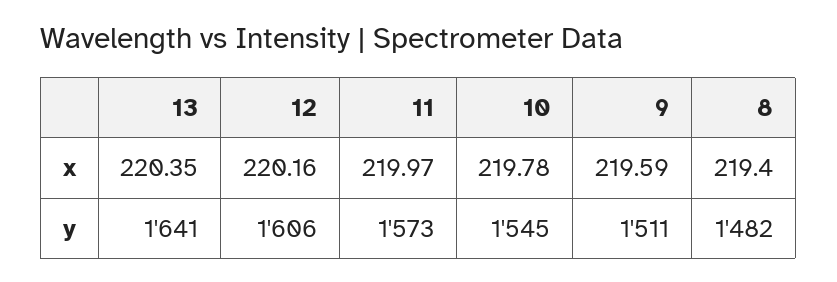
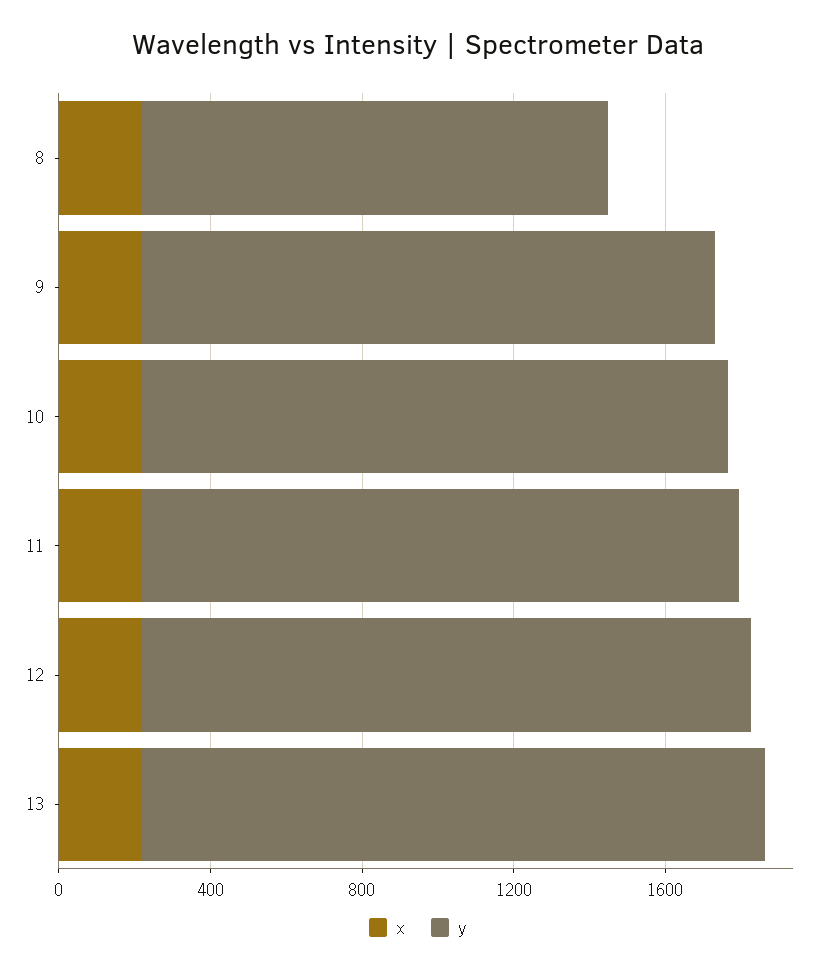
  {
    "x": {
      "13": 220.35,
      "12": 220.16,
      "11": 219.97,
      "10": 219.78,
      "9": 219.59,
      "8": 219.4
    },
    "y": {
      "13": 1641,
      "12": 1606,
      "11": 1573,
      "10": 1545,
      "9": 1511,
-     "8": 1482
+     "8": 1200
    }
  }

